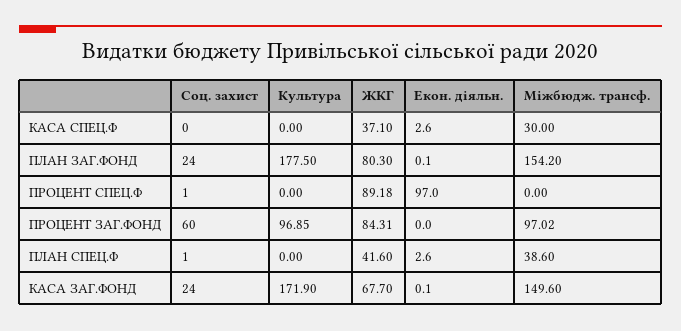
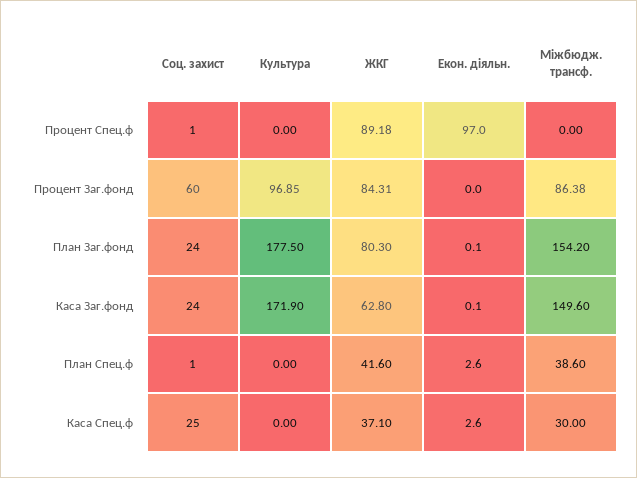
  {
    "Соц. захист": {
-     "КАСА СПЕЦ.Ф": 0,
+     "КАСА СПЕЦ.Ф": 25,
      "ПЛАН ЗАГ.ФОНД": 24,
      "ПРОЦЕНТ СПЕЦ.Ф": 1,
      "ПРОЦЕНТ ЗАГ.ФОНД": 60,
      "ПЛАН СПЕЦ.Ф": 1,
      "КАСА ЗАГ.ФОНД": 24
    },
    "Культура": {
      "КАСА СПЕЦ.Ф": 0,
      "ПЛАН ЗАГ.ФОНД": 177.5,
      "ПРОЦЕНТ СПЕЦ.Ф": 0,
      "ПРОЦЕНТ ЗАГ.ФОНД": 96.85,
      "ПЛАН СПЕЦ.Ф": 0,
      "КАСА ЗАГ.ФОНД": 171.9
    },
    "ЖКГ": {
      "КАСА СПЕЦ.Ф": 37.1,
      "ПЛАН ЗАГ.ФОНД": 80.3,
      "ПРОЦЕНТ СПЕЦ.Ф": 89.18,
      "ПРОЦЕНТ ЗАГ.ФОНД": 84.31,
      "ПЛАН СПЕЦ.Ф": 41.6,
-     "КАСА ЗАГ.ФОНД": 67.7
+     "КАСА ЗАГ.ФОНД": 62.8
    },
    "Екон. діяльн.": {
      "КАСА СПЕЦ.Ф": 2.6,
      "ПЛАН ЗАГ.ФОНД": 0.1,
      "ПРОЦЕНТ СПЕЦ.Ф": 97,
      "ПРОЦЕНТ ЗАГ.ФОНД": 0,
      "ПЛАН СПЕЦ.Ф": 2.6,
      "КАСА ЗАГ.ФОНД": 0.1
    },
    "Міжбюдж. трансф.": {
      "КАСА СПЕЦ.Ф": 30,
      "ПЛАН ЗАГ.ФОНД": 154.2,
      "ПРОЦЕНТ СПЕЦ.Ф": 0,
-     "ПРОЦЕНТ ЗАГ.ФОНД": 97.02,
+     "ПРОЦЕНТ ЗАГ.ФОНД": 86.38,
      "ПЛАН СПЕЦ.Ф": 38.6,
      "КАСА ЗАГ.ФОНД": 149.6
    }
  }

